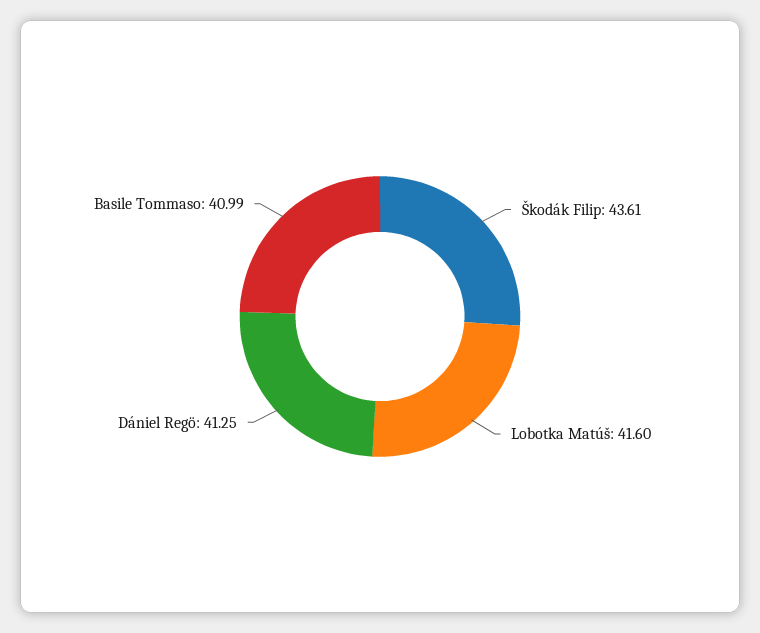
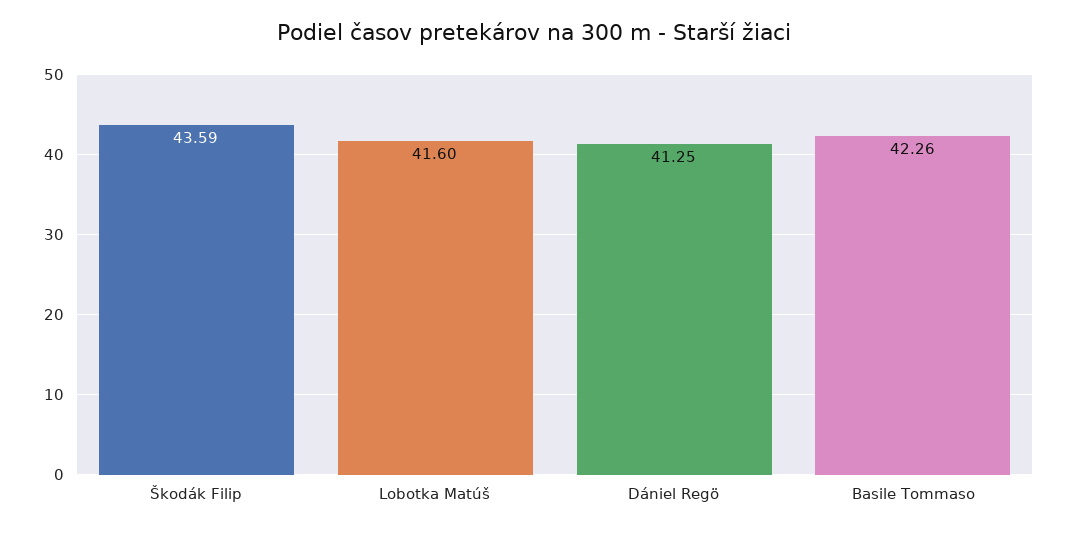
  {
-   "Škodák Filip": 43.61,
+   "Škodák Filip": 43.59,
    "Lobotka Matúš": 41.6,
    "Dániel Regö": 41.25,
-   "Basile Tommaso": 40.99
+   "Basile Tommaso": 42.26
  }

